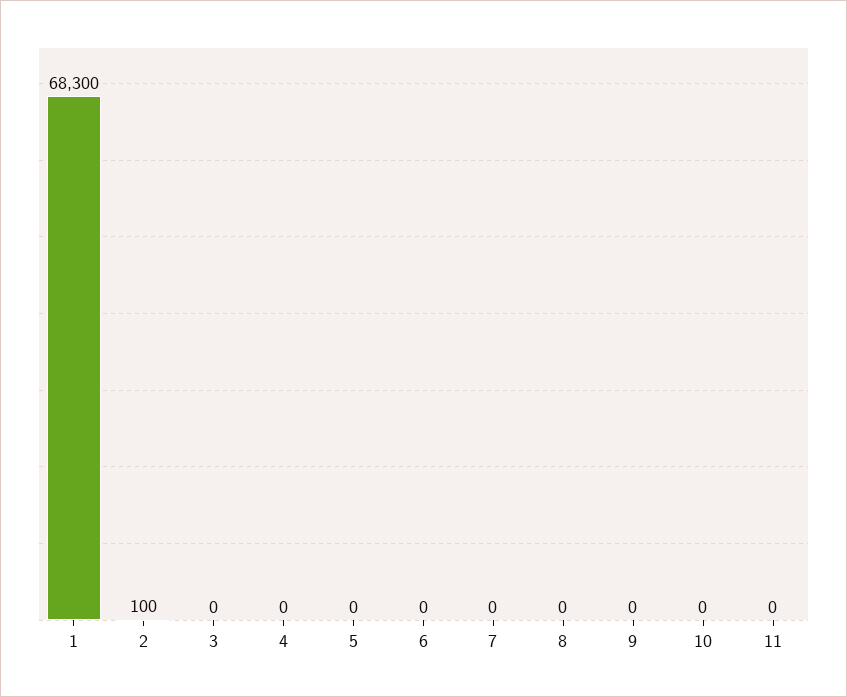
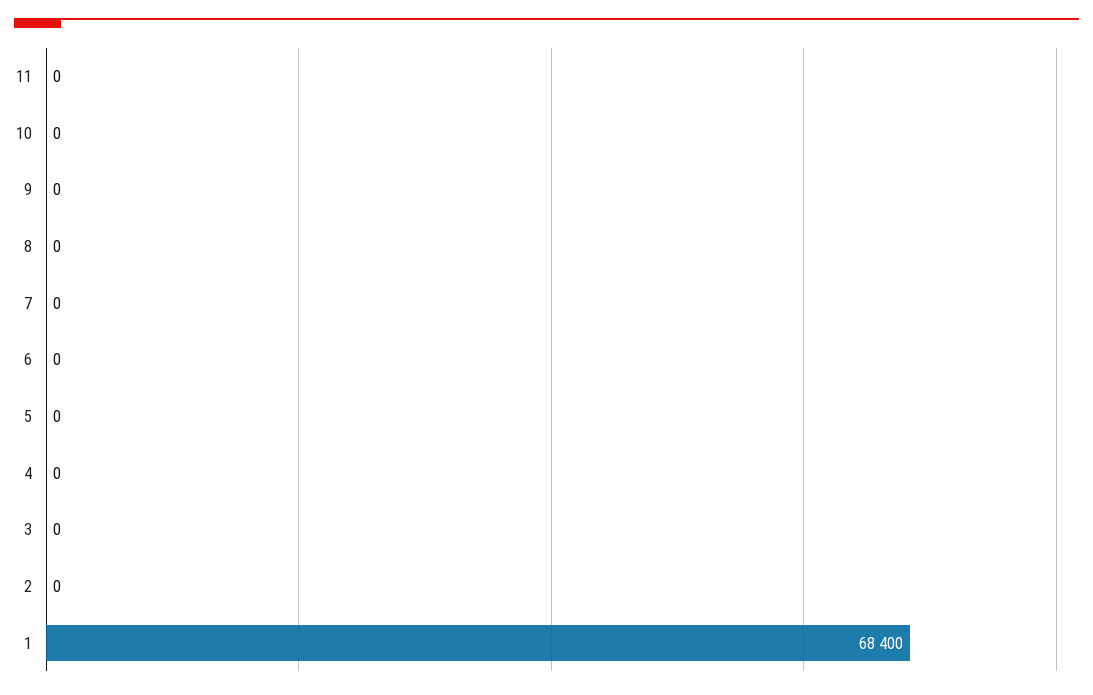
  {
-   "1": 68300,
+   "1": 68400,
-   "2": 100,
+   "2": 0,
    "3": 0,
    "4": 0,
    "5": 0,
    "6": 0,
    "7": 0,
    "8": 0,
    "9": 0,
    "10": 0,
    "11": 0
  }

